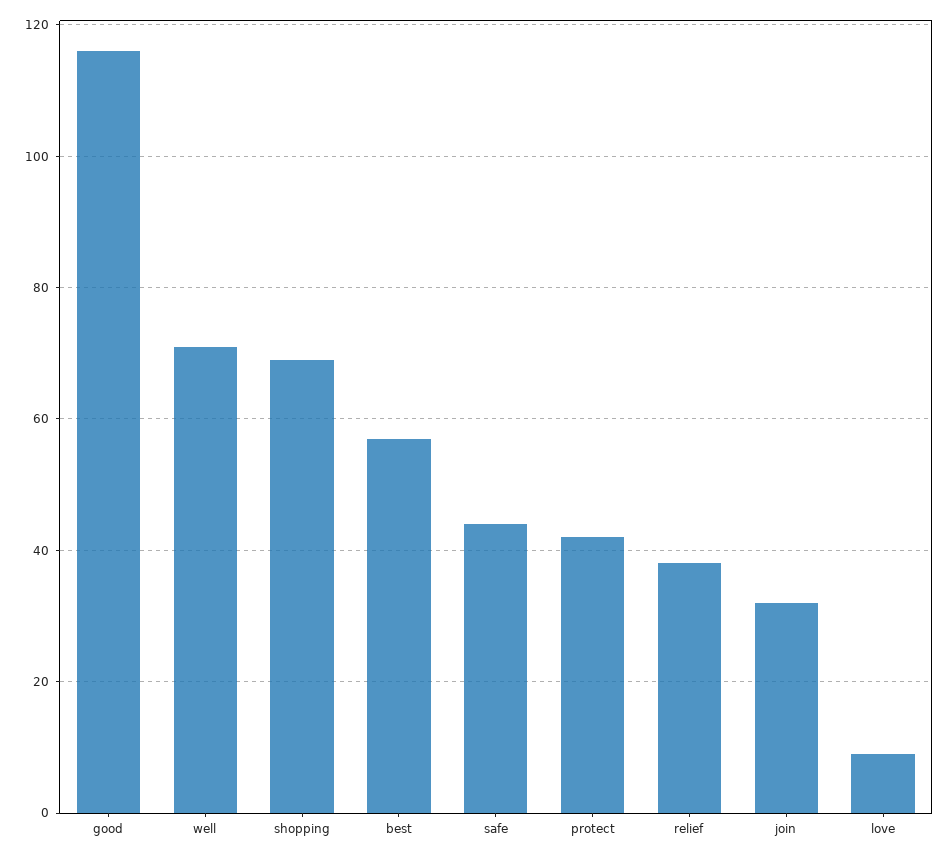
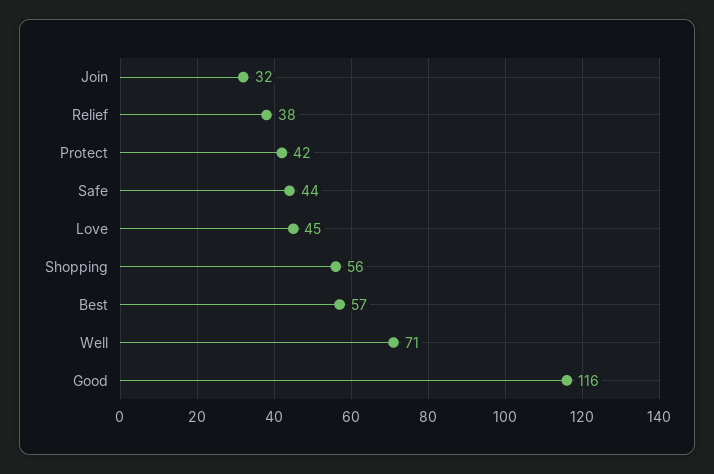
  {
    "good": 116,
    "well": 71,
-   "shopping": 70,
+   "shopping": 56,
    "best": 57,
    "safe": 44,
    "protect": 42,
    "relief": 38,
    "join": 32,
-   "love": 10
+   "love": 45
  }

